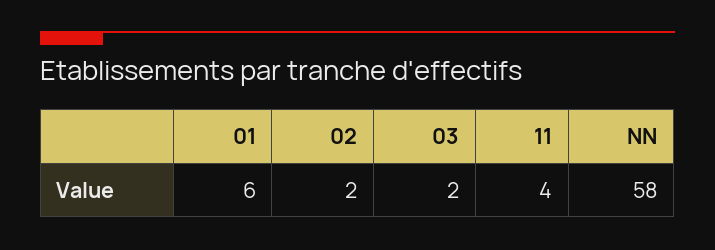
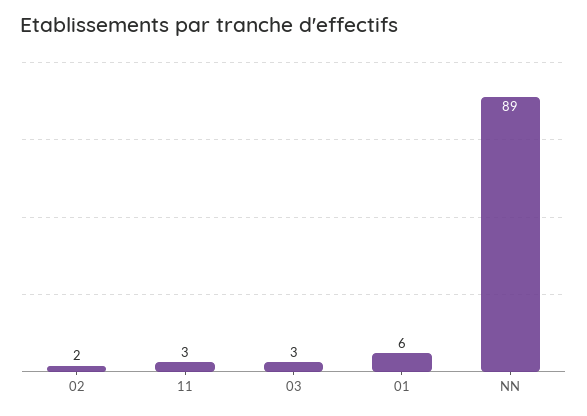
  {
    "01": 6,
    "02": 2,
-   "03": 2,
+   "03": 3,
-   "11": 4,
+   "11": 3,
-   "NN": 58
+   "NN": 89
  }

